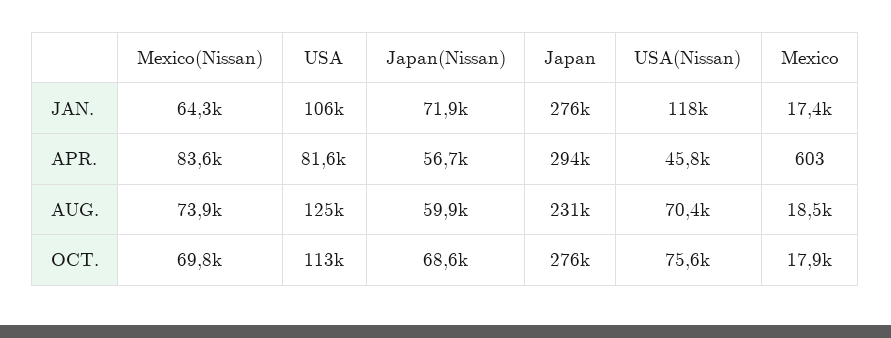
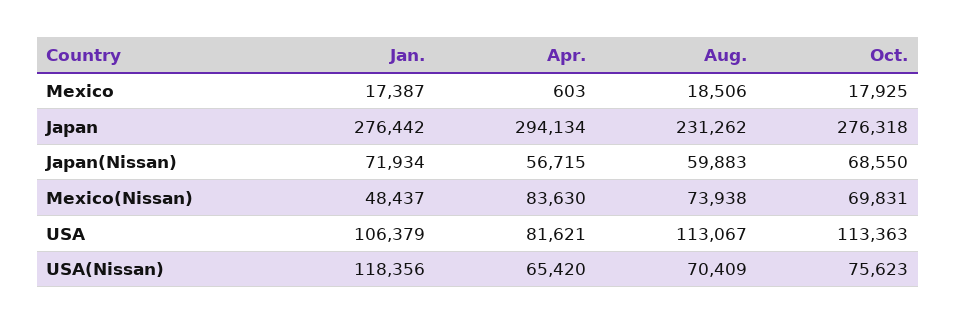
  {
    "Mexico(Nissan)": {
-     "JAN.": 64300,
+     "JAN.": 48437,
      "APR.": 83630,
      "AUG.": 73938,
      "OCT.": 69831
    },
    "USA": {
      "JAN.": 106379,
      "APR.": 81621,
-     "AUG.": 125000,
+     "AUG.": 113067,
      "OCT.": 113363
    },
    "Japan(Nissan)": {
      "JAN.": 71934,
      "APR.": 56715,
      "AUG.": 59883,
      "OCT.": 68550
    },
    "Japan": {
      "JAN.": 276442,
      "APR.": 294134,
      "AUG.": 231262,
      "OCT.": 276318
    },
    "USA(Nissan)": {
      "JAN.": 118356,
-     "APR.": 45800,
+     "APR.": 65420,
      "AUG.": 70409,
      "OCT.": 75623
    },
    "Mexico": {
      "JAN.": 17387,
      "APR.": 603,
      "AUG.": 18506,
      "OCT.": 17925
    }
  }

